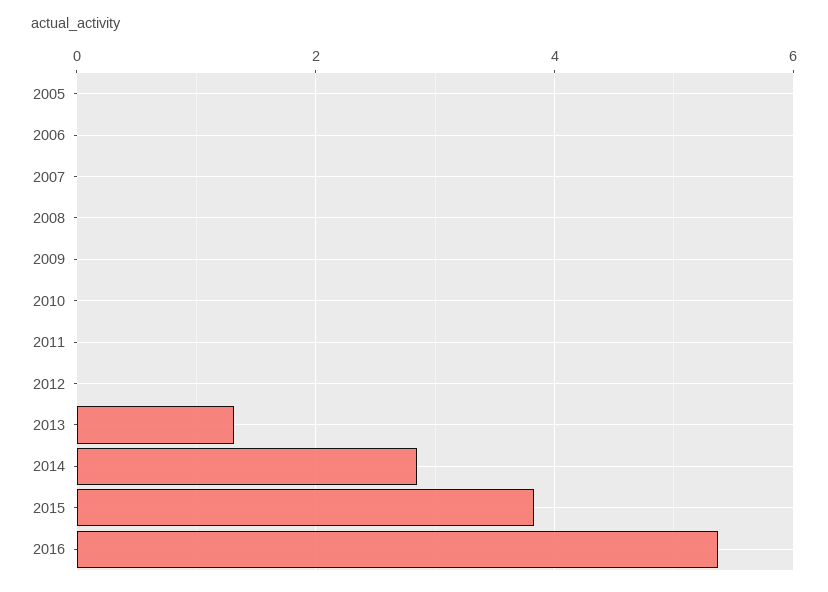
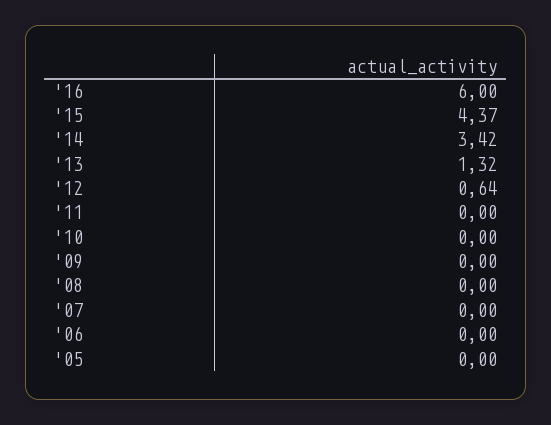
  {
    "2005": 0,
    "2006": 0,
    "2007": 0,
    "2008": 0,
    "2009": 0,
    "2010": 0,
    "2011": 0,
-   "2012": 0,
+   "2012": 0.64,
    "2013": 1.32,
-   "2014": 2.8,
+   "2014": 3.42,
-   "2015": 3.8,
+   "2015": 4.37,
-   "2016": 5.4
+   "2016": 6
  }

